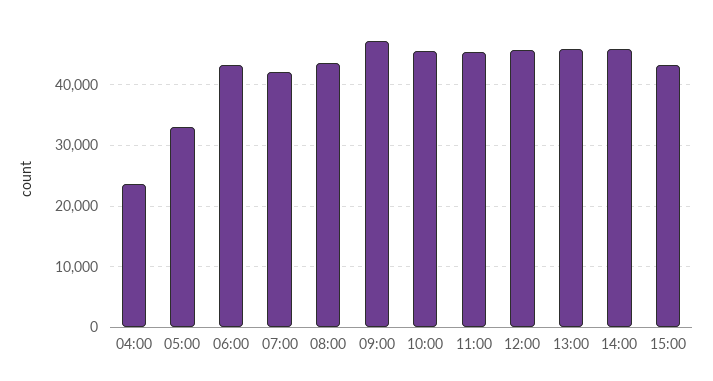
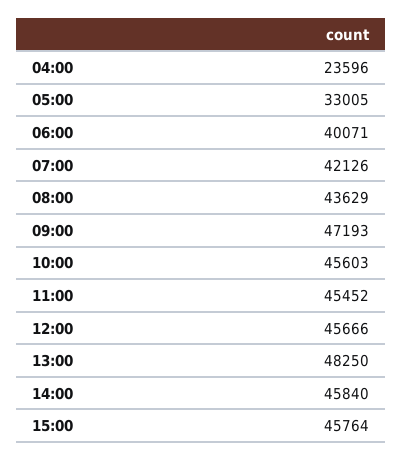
  {
    "04:00": 23596,
    "05:00": 33005,
-   "06:00": 43000,
+   "06:00": 40071,
    "07:00": 42126,
    "08:00": 43629,
    "09:00": 47193,
    "10:00": 45603,
    "11:00": 45452,
    "12:00": 45666,
-   "13:00": 46000,
+   "13:00": 48250,
    "14:00": 45840,
-   "15:00": 43000
+   "15:00": 45764
  }

